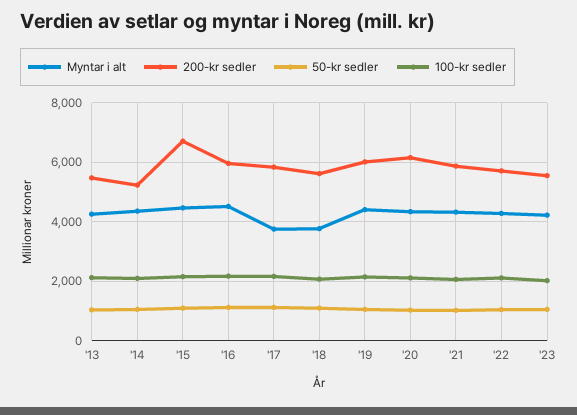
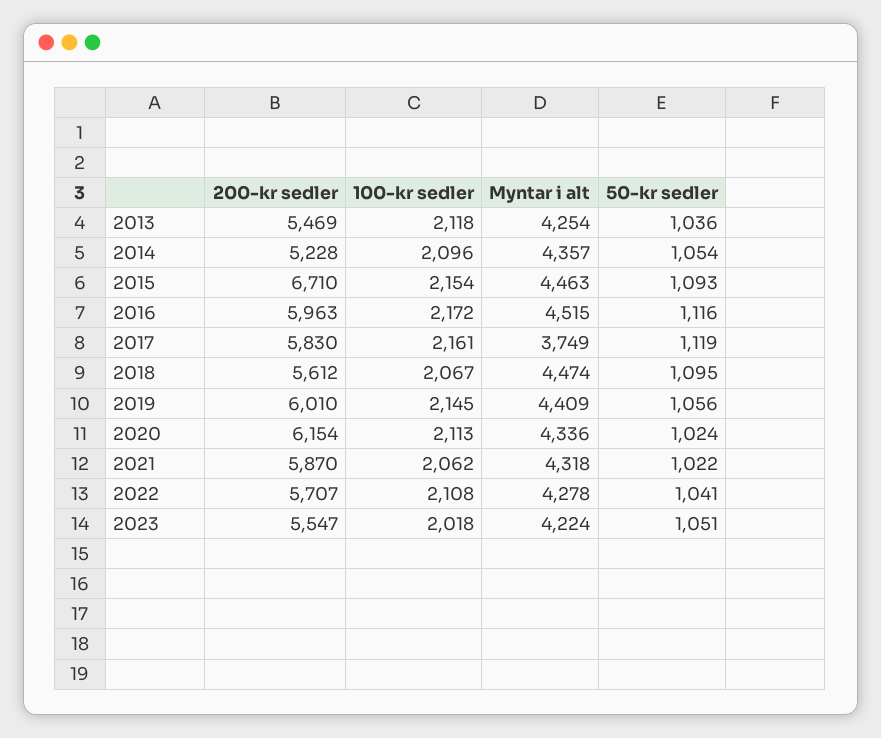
  {
    "Myntar i alt": {
      "'13": 4254,
      "'14": 4357,
      "'15": 4463,
      "'16": 4515,
      "'17": 3749,
-     "'18": 3750,
+     "'18": 4474,
      "'19": 4409,
      "'20": 4336,
      "'21": 4318,
      "'22": 4278,
      "'23": 4224
    },
    "200-kr sedler": {
      "'13": 5469,
      "'14": 5228,
      "'15": 6710,
      "'16": 5963,
      "'17": 5830,
      "'18": 5612,
      "'19": 6010,
      "'20": 6154,
      "'21": 5870,
      "'22": 5707,
      "'23": 5547
    },
    "50-kr sedler": {
      "'13": 1036,
      "'14": 1054,
      "'15": 1093,
      "'16": 1116,
      "'17": 1119,
      "'18": 1095,
      "'19": 1056,
      "'20": 1024,
      "'21": 1022,
      "'22": 1041,
      "'23": 1051
    },
    "100-kr sedler": {
      "'13": 2118,
      "'14": 2096,
      "'15": 2154,
      "'16": 2172,
      "'17": 2161,
      "'18": 2067,
      "'19": 2145,
      "'20": 2113,
      "'21": 2062,
      "'22": 2108,
      "'23": 2018
    }
  }

